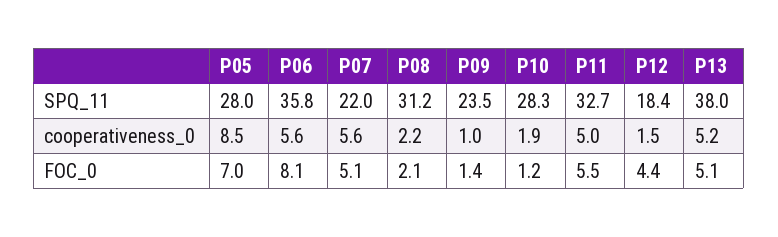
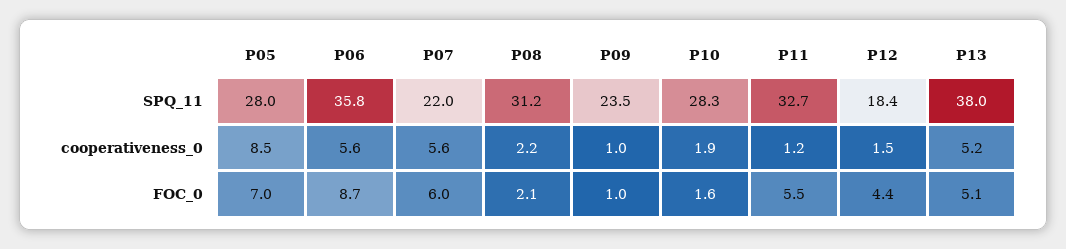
  {
    "P05": {
      "SPQ_11": 28,
      "cooperativeness_0": 8.5,
      "FOC_0": 7
    },
    "P06": {
      "SPQ_11": 35.8,
      "cooperativeness_0": 5.6,
-     "FOC_0": 8.1
+     "FOC_0": 8.7
    },
    "P07": {
      "SPQ_11": 22,
      "cooperativeness_0": 5.6,
-     "FOC_0": 5.1
+     "FOC_0": 6
    },
    "P08": {
      "SPQ_11": 31.2,
      "cooperativeness_0": 2.2,
      "FOC_0": 2.1
    },
    "P09": {
      "SPQ_11": 23.5,
      "cooperativeness_0": 1,
-     "FOC_0": 1.4
+     "FOC_0": 1
    },
    "P10": {
      "SPQ_11": 28.3,
      "cooperativeness_0": 1.9,
-     "FOC_0": 1.2
+     "FOC_0": 1.6
    },
    "P11": {
      "SPQ_11": 32.7,
-     "cooperativeness_0": 5,
+     "cooperativeness_0": 1.2,
      "FOC_0": 5.5
    },
    "P12": {
      "SPQ_11": 18.4,
      "cooperativeness_0": 1.5,
      "FOC_0": 4.4
    },
    "P13": {
      "SPQ_11": 38,
      "cooperativeness_0": 5.2,
      "FOC_0": 5.1
    }
  }

